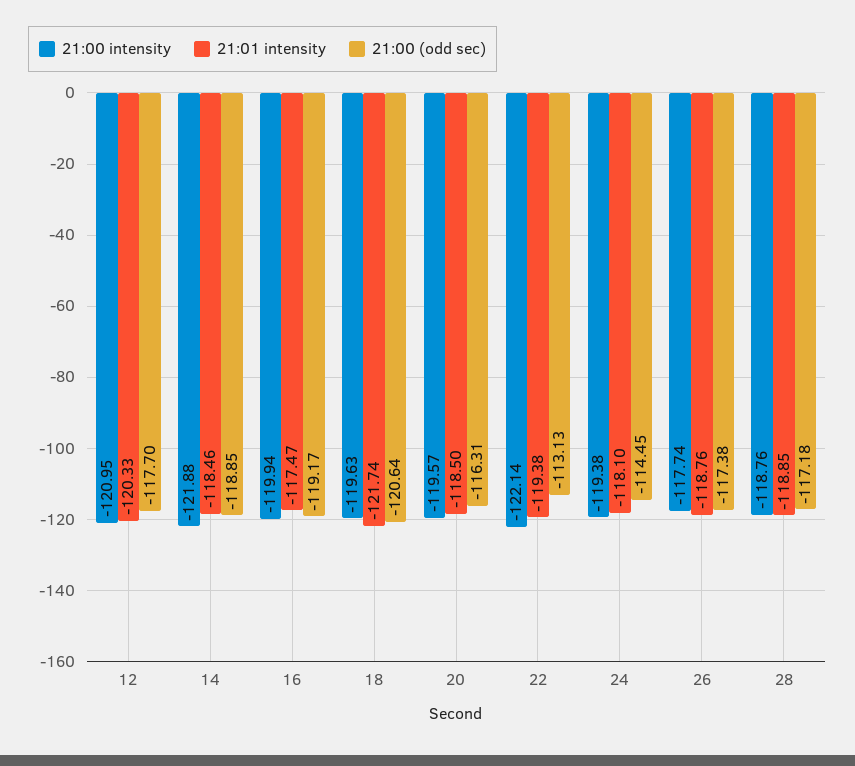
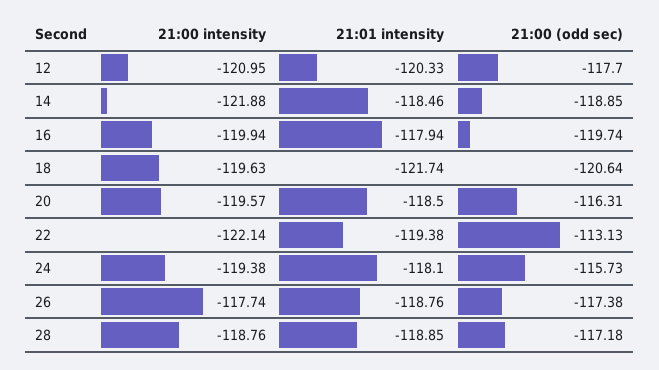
  {
    "21:00 intensity": {
      "12": -120.95,
      "14": -121.88,
      "16": -119.94,
      "18": -119.63,
      "20": -119.57,
      "22": -122.14,
      "24": -119.38,
      "26": -117.74,
      "28": -118.76
    },
    "21:01 intensity": {
      "12": -120.33,
      "14": -118.46,
-     "16": -117.47,
+     "16": -117.94,
      "18": -121.74,
      "20": -118.5,
      "22": -119.38,
      "24": -118.1,
      "26": -118.76,
      "28": -118.85
    },
    "21:00 (odd sec)": {
      "12": -117.7,
      "14": -118.85,
-     "16": -119.17,
+     "16": -119.74,
      "18": -120.64,
      "20": -116.31,
      "22": -113.13,
-     "24": -114.45,
+     "24": -115.73,
      "26": -117.38,
      "28": -117.18
    }
  }

